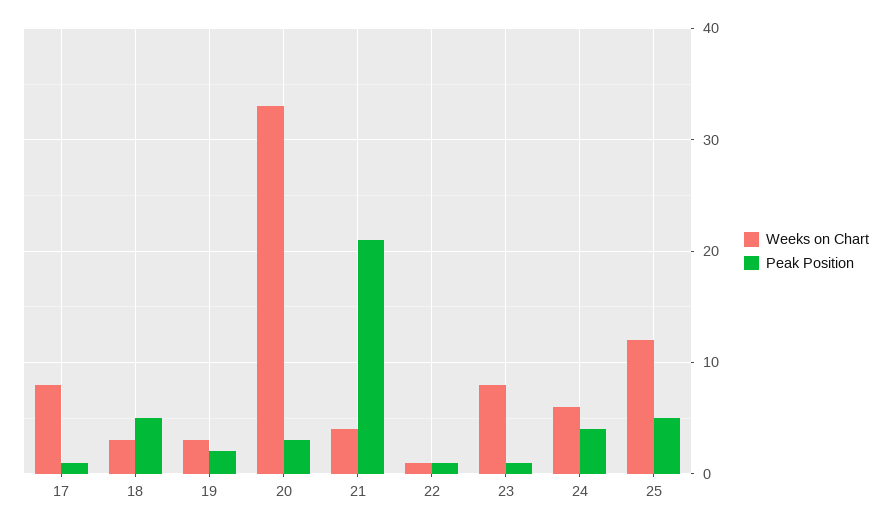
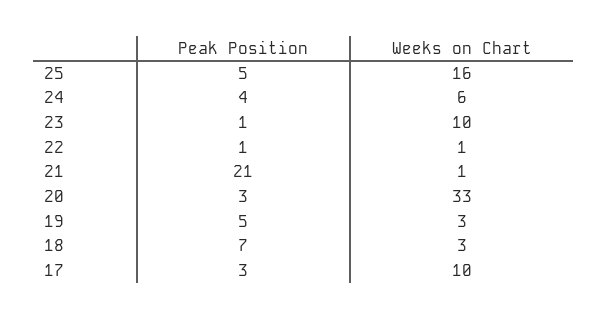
  {
    "Weeks on Chart": {
-     "17": 8,
+     "17": 10,
      "18": 3,
      "19": 3,
      "20": 33,
-     "21": 4,
+     "21": 1,
      "22": 1,
-     "23": 8,
+     "23": 10,
      "24": 6,
-     "25": 12
+     "25": 16
    },
    "Peak Position": {
-     "17": 1,
+     "17": 3,
-     "18": 5,
+     "18": 7,
-     "19": 2,
+     "19": 5,
      "20": 3,
      "21": 21,
      "22": 1,
      "23": 1,
      "24": 4,
      "25": 5
    }
  }

